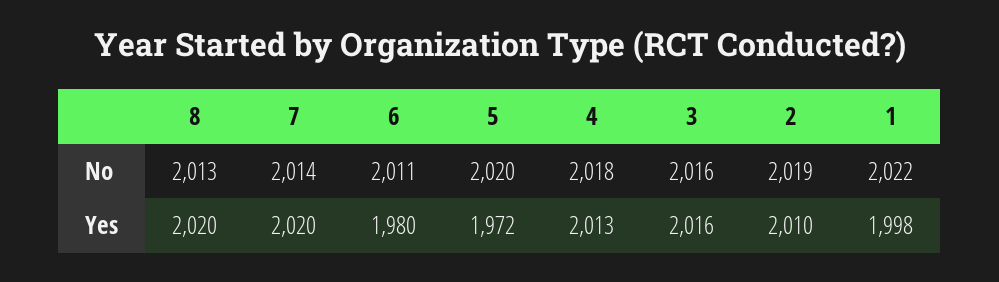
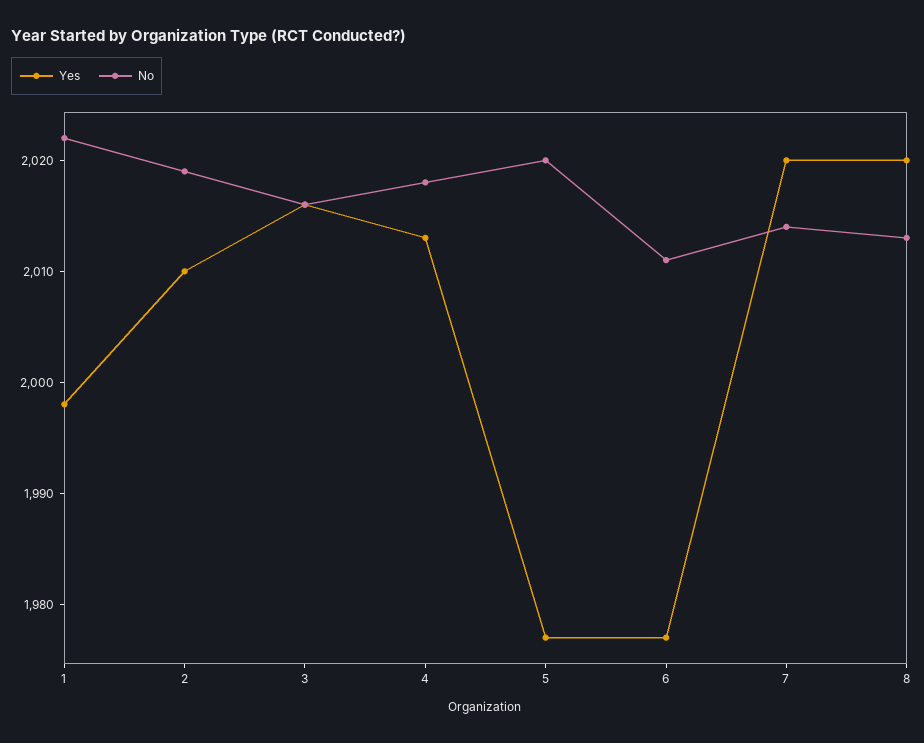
  {
    "No": {
      "8": 2013,
      "7": 2014,
      "6": 2011,
      "5": 2020,
      "4": 2018,
      "3": 2016,
      "2": 2019,
      "1": 2022
    },
    "Yes": {
      "8": 2020,
      "7": 2020,
-     "6": 1980,
+     "6": 1977,
-     "5": 1972,
+     "5": 1977,
      "4": 2013,
      "3": 2016,
      "2": 2010,
      "1": 1998
    }
  }

